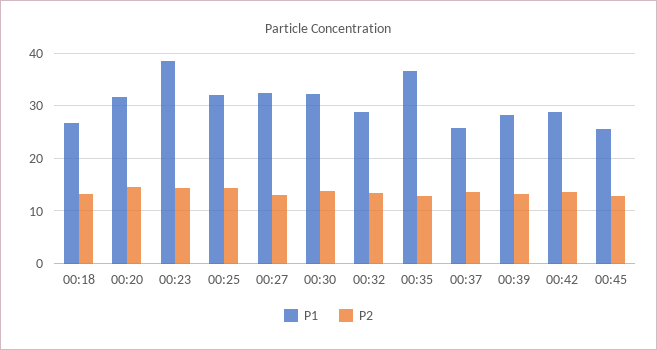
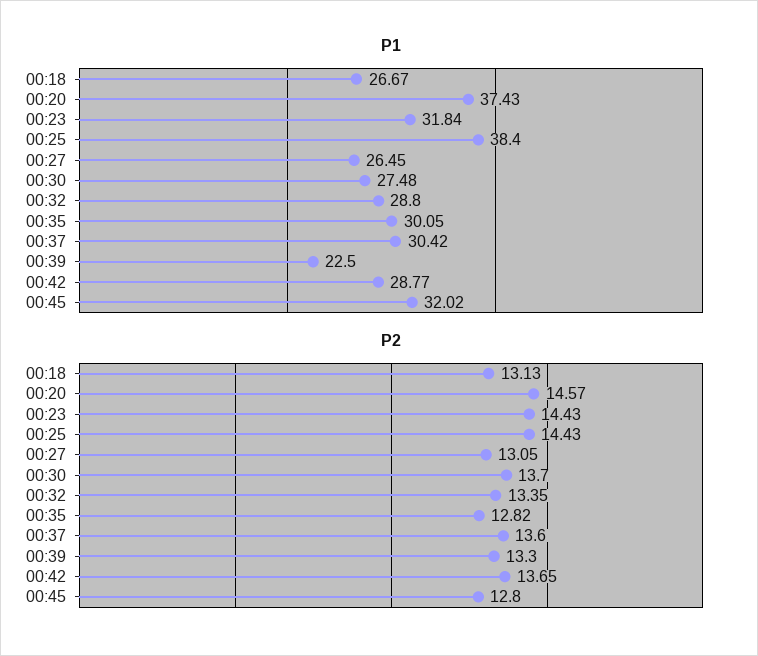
  {
    "P1": {
      "00:18": 26.67,
-     "00:20": 32,
+     "00:20": 37.43,
-     "00:23": 38,
+     "00:23": 31.84,
-     "00:25": 32,
+     "00:25": 38.4,
-     "00:27": 32,
+     "00:27": 26.45,
-     "00:30": 32,
+     "00:30": 27.48,
      "00:32": 28.8,
-     "00:35": 36,
+     "00:35": 30.05,
-     "00:37": 26,
+     "00:37": 30.42,
-     "00:39": 28,
+     "00:39": 22.5,
      "00:42": 28.77,
-     "00:45": 26
+     "00:45": 32.02
    },
    "P2": {
      "00:18": 13.13,
      "00:20": 14.57,
      "00:23": 14.43,
      "00:25": 14.43,
      "00:27": 13.05,
      "00:30": 13.7,
      "00:32": 13.35,
      "00:35": 12.82,
      "00:37": 13.6,
      "00:39": 13.3,
      "00:42": 13.65,
      "00:45": 12.8
    }
  }

